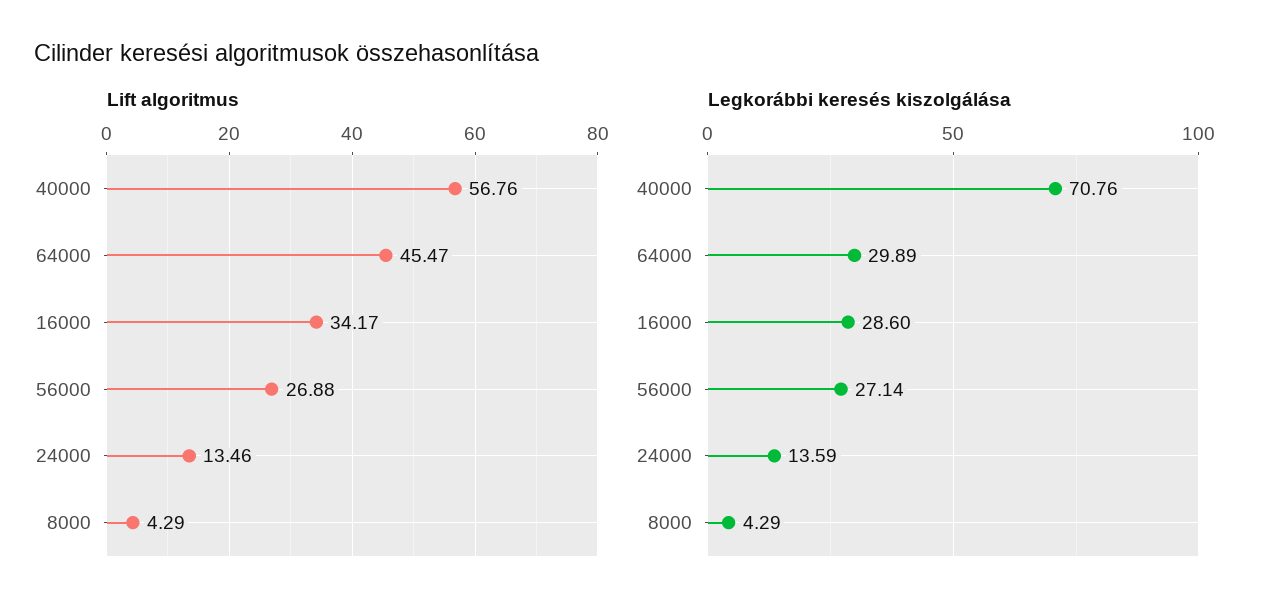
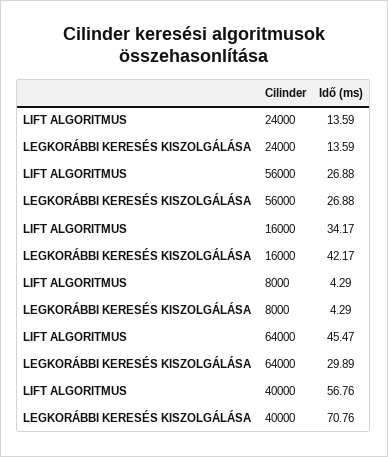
  {
    "Lift algoritmus": {
      "40000": 56.76,
      "64000": 45.47,
      "16000": 34.17,
      "56000": 26.88,
-     "24000": 13.46,
+     "24000": 13.59,
      "8000": 4.29
    },
    "Legkorábbi keresés kiszolgálása": {
      "40000": 70.76,
      "64000": 29.89,
-     "16000": 28.6,
+     "16000": 42.17,
-     "56000": 27.14,
+     "56000": 26.88,
      "24000": 13.59,
      "8000": 4.29
    }
  }

